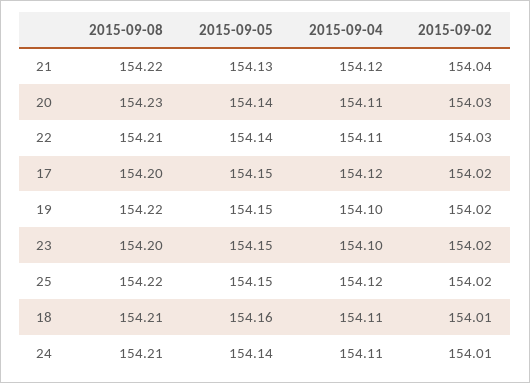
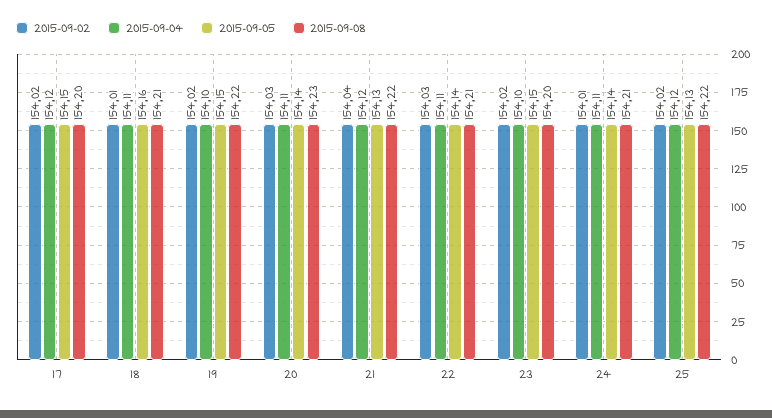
  {
    "2015-09-08": {
      "21": 154.22,
      "20": 154.23,
      "22": 154.21,
      "17": 154.2,
      "19": 154.22,
      "23": 154.2,
      "25": 154.22,
      "18": 154.21,
      "24": 154.21
    },
    "2015-09-05": {
      "21": 154.13,
      "20": 154.14,
      "22": 154.14,
      "17": 154.15,
      "19": 154.15,
      "23": 154.15,
-     "25": 154.15,
+     "25": 154.13,
      "18": 154.16,
      "24": 154.14
    },
    "2015-09-04": {
      "21": 154.12,
      "20": 154.11,
      "22": 154.11,
      "17": 154.12,
      "19": 154.1,
      "23": 154.1,
      "25": 154.12,
      "18": 154.11,
      "24": 154.11
    },
    "2015-09-02": {
      "21": 154.04,
      "20": 154.03,
      "22": 154.03,
      "17": 154.02,
      "19": 154.02,
      "23": 154.02,
      "25": 154.02,
      "18": 154.01,
      "24": 154.01
    }
  }

